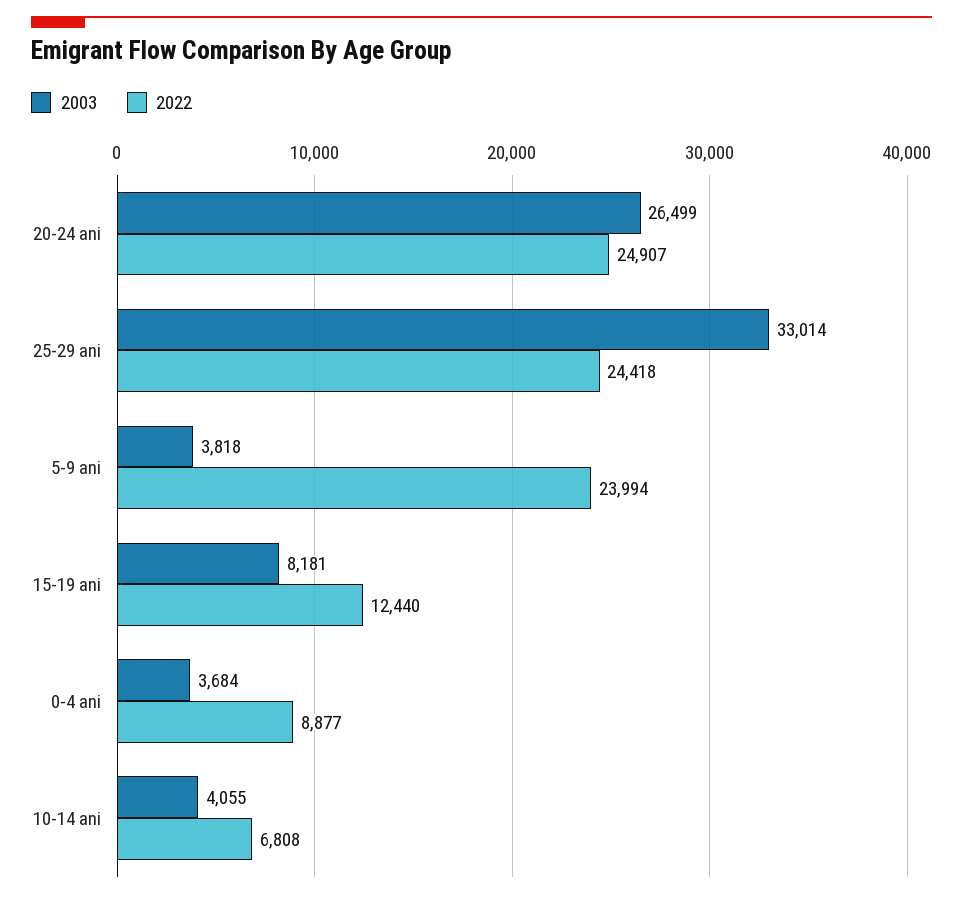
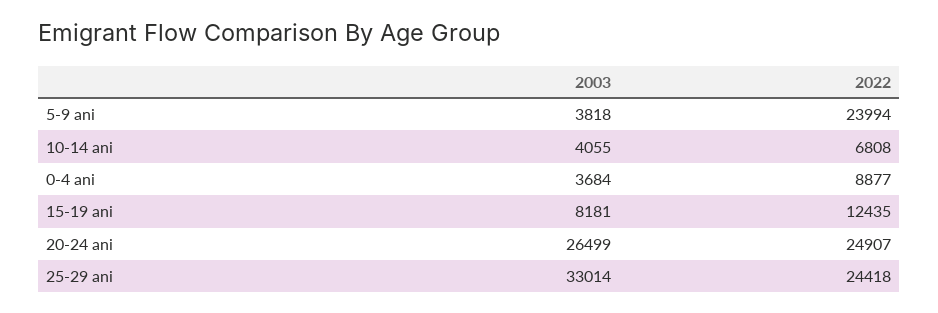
  {
    "2003": {
      "20-24 ani": 26499,
      "25-29 ani": 33014,
      "5-9 ani": 3818,
      "15-19 ani": 8181,
      "0-4 ani": 3684,
      "10-14 ani": 4055
    },
    "2022": {
      "20-24 ani": 24907,
      "25-29 ani": 24418,
      "5-9 ani": 23994,
-     "15-19 ani": 12440,
+     "15-19 ani": 12435,
      "0-4 ani": 8877,
      "10-14 ani": 6808
    }
  }

